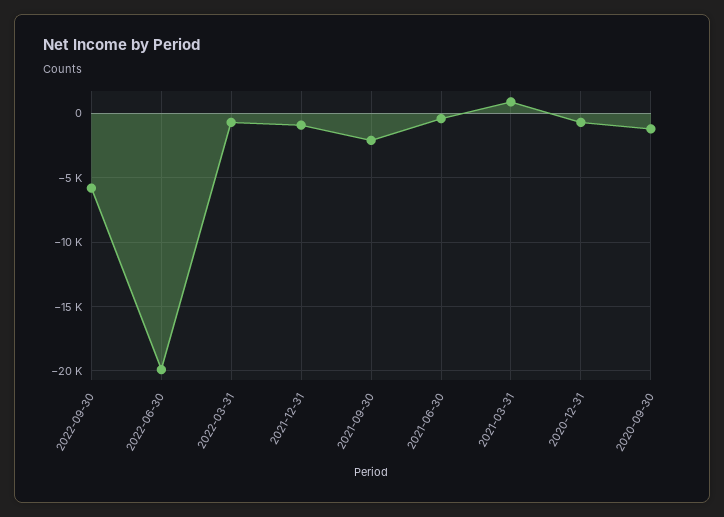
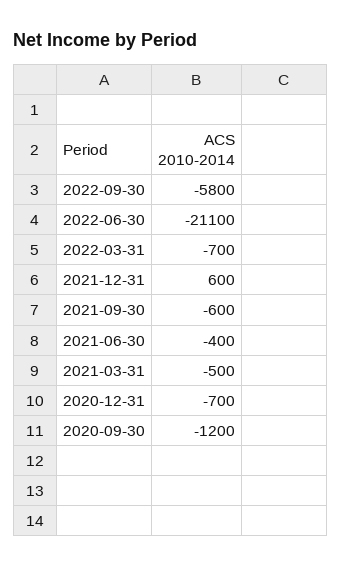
  {
    "2022-09-30": -5800,
-   "2022-06-30": -20000,
+   "2022-06-30": -21100,
    "2022-03-31": -700,
-   "2021-12-31": -1000,
+   "2021-12-31": 600,
-   "2021-09-30": -2000,
+   "2021-09-30": -600,
    "2021-06-30": -400,
-   "2021-03-31": 1000,
+   "2021-03-31": -500,
    "2020-12-31": -700,
    "2020-09-30": -1200
  }

